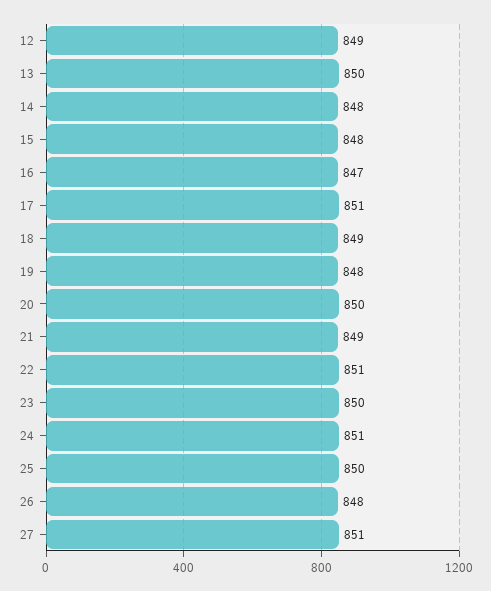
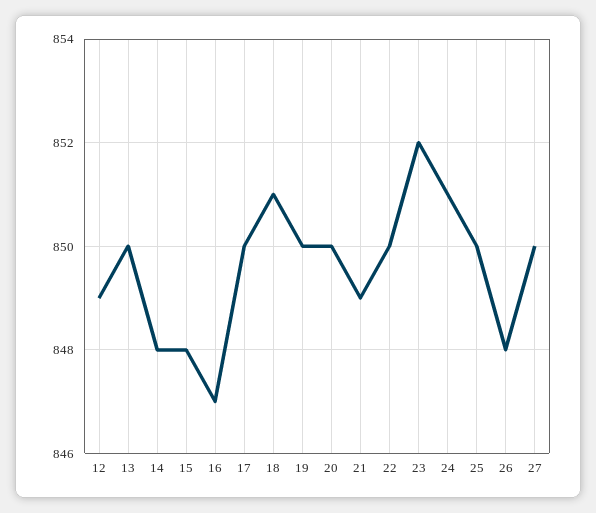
  {
    "12": 849,
    "13": 850,
    "14": 848,
    "15": 848,
    "16": 847,
-   "17": 851,
+   "17": 850,
-   "18": 849,
+   "18": 851,
-   "19": 848,
+   "19": 850,
    "20": 850,
    "21": 849,
-   "22": 851,
+   "22": 850,
-   "23": 850,
+   "23": 852,
    "24": 851,
    "25": 850,
    "26": 848,
-   "27": 851
+   "27": 850
  }

